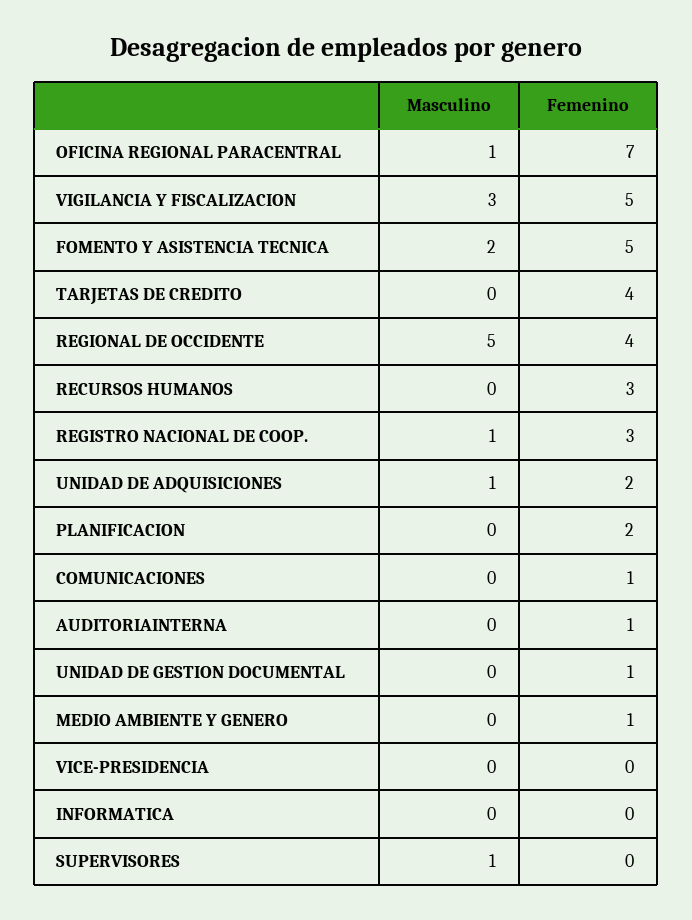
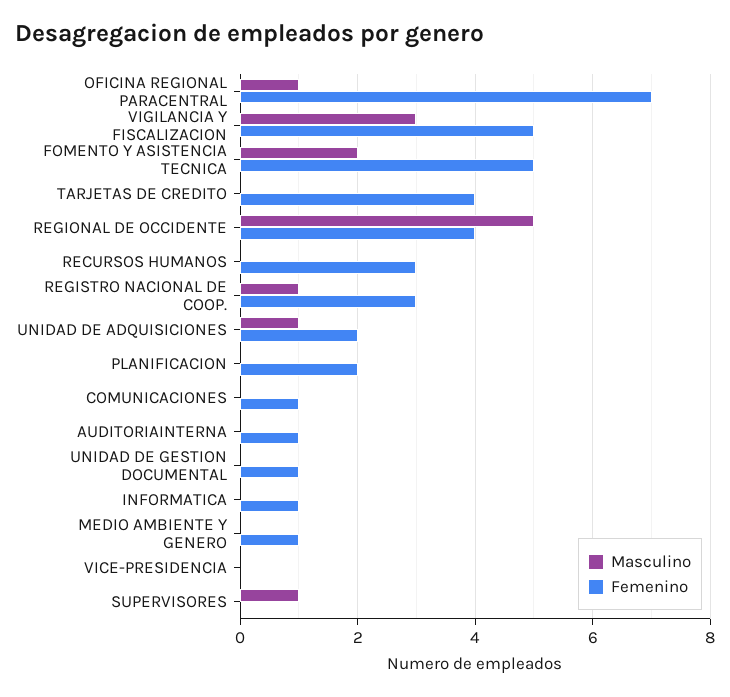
  {
    "Masculino": {
      "OFICINA REGIONAL PARACENTRAL": 1,
      "VIGILANCIA Y FISCALIZACION": 3,
      "FOMENTO Y ASISTENCIA TECNICA": 2,
      "TARJETAS DE CREDITO": 0,
      "REGIONAL DE OCCIDENTE": 5,
      "RECURSOS HUMANOS": 0,
      "REGISTRO NACIONAL DE COOP.": 1,
      "UNIDAD DE ADQUISICIONES": 1,
      "PLANIFICACION": 0,
      "COMUNICACIONES": 0,
      "AUDITORIAINTERNA": 0,
      "UNIDAD DE GESTION DOCUMENTAL": 0,
      "MEDIO AMBIENTE Y GENERO": 0,
      "VICE-PRESIDENCIA": 0,
      "INFORMATICA": 0,
      "SUPERVISORES": 1
    },
    "Femenino": {
      "OFICINA REGIONAL PARACENTRAL": 7,
      "VIGILANCIA Y FISCALIZACION": 5,
      "FOMENTO Y ASISTENCIA TECNICA": 5,
      "TARJETAS DE CREDITO": 4,
      "REGIONAL DE OCCIDENTE": 4,
      "RECURSOS HUMANOS": 3,
      "REGISTRO NACIONAL DE COOP.": 3,
      "UNIDAD DE ADQUISICIONES": 2,
      "PLANIFICACION": 2,
      "COMUNICACIONES": 1,
      "AUDITORIAINTERNA": 1,
      "UNIDAD DE GESTION DOCUMENTAL": 1,
      "MEDIO AMBIENTE Y GENERO": 1,
      "VICE-PRESIDENCIA": 0,
-     "INFORMATICA": 0,
+     "INFORMATICA": 1,
      "SUPERVISORES": 0
    }
  }

